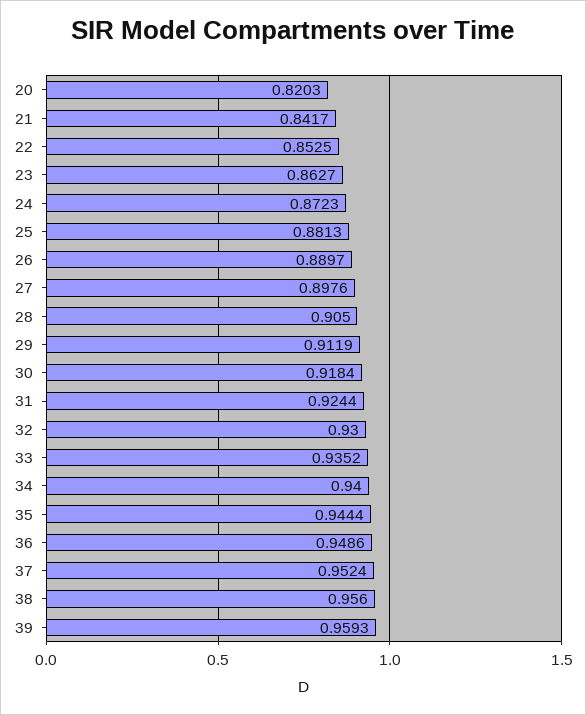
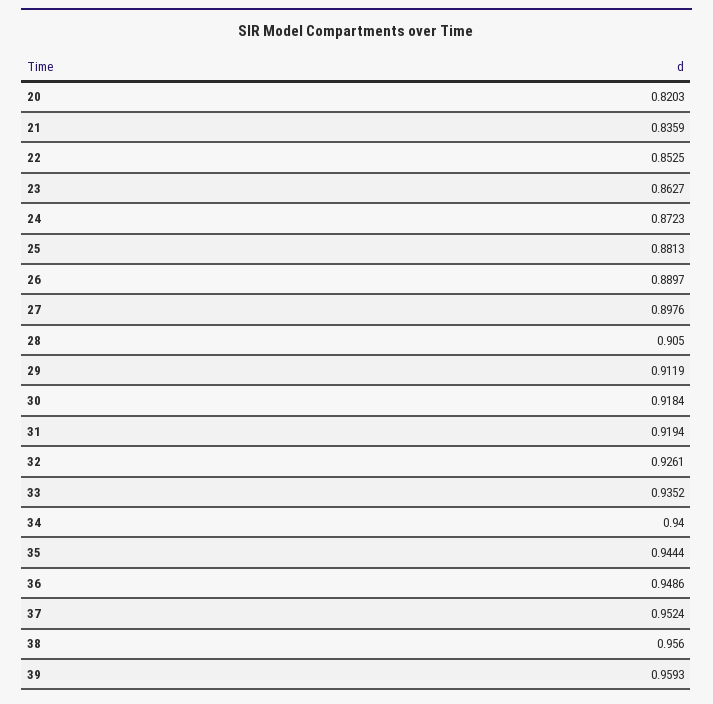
  {
    "20": 0.8203,
-   "21": 0.8417,
+   "21": 0.8359,
    "22": 0.8525,
    "23": 0.8627,
    "24": 0.8723,
    "25": 0.8813,
    "26": 0.8897,
    "27": 0.8976,
    "28": 0.905,
    "29": 0.9119,
    "30": 0.9184,
-   "31": 0.9244,
+   "31": 0.9194,
-   "32": 0.93,
+   "32": 0.9261,
    "33": 0.9352,
    "34": 0.94,
    "35": 0.9444,
    "36": 0.9486,
    "37": 0.9524,
    "38": 0.956,
    "39": 0.9593
  }

